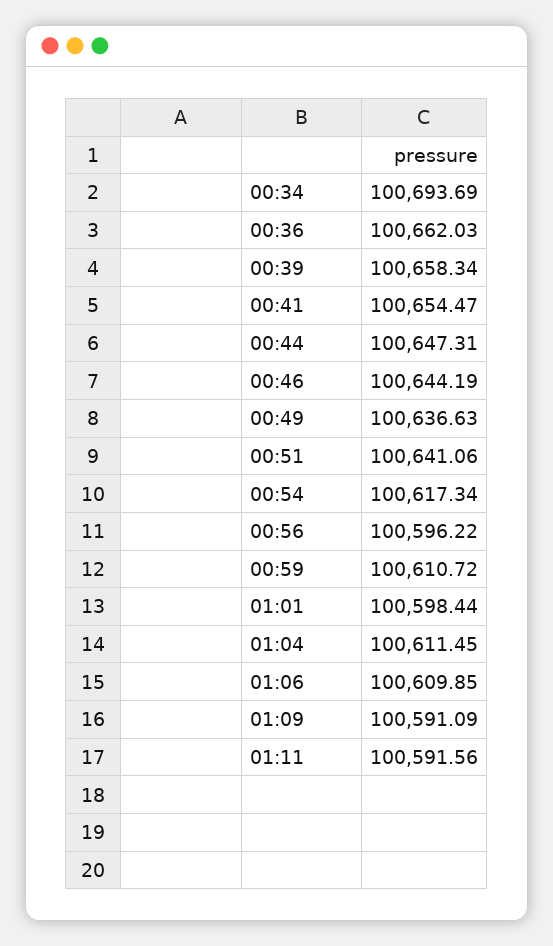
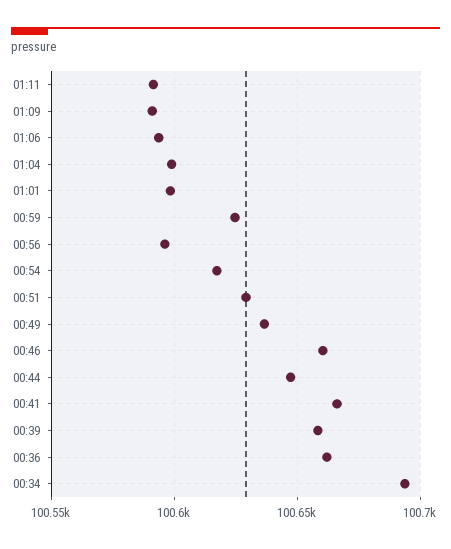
  {
    "00:34": 100693.69,
    "00:36": 100662.03,
    "00:39": 100658.34,
-   "00:41": 100654.47,
+   "00:41": 100665,
    "00:44": 100647.31,
-   "00:46": 100644.19,
+   "00:46": 100660,
    "00:49": 100636.63,
-   "00:51": 100641.06,
+   "00:51": 100630,
    "00:54": 100617.34,
    "00:56": 100596.22,
-   "00:59": 100610.72,
+   "00:59": 100625,
    "01:01": 100598.44,
-   "01:04": 100611.45,
+   "01:04": 100600,
-   "01:06": 100609.85,
+   "01:06": 100595,
    "01:09": 100591.09,
    "01:11": 100591.56
  }

